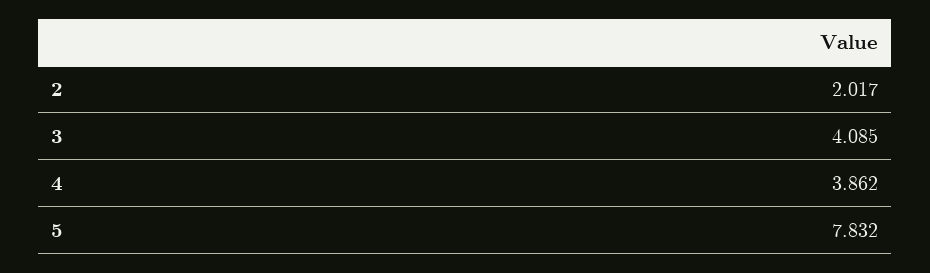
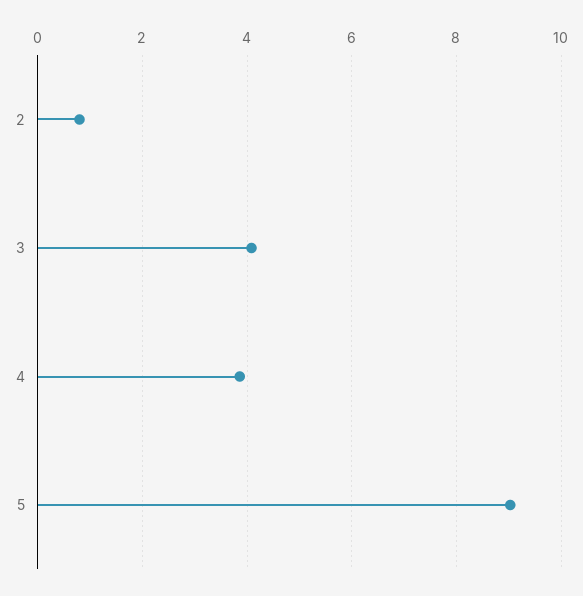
  {
-   "2": 2.017,
+   "2": 0.8,
    "3": 4.085,
    "4": 3.862,
-   "5": 7.832
+   "5": 9
  }

